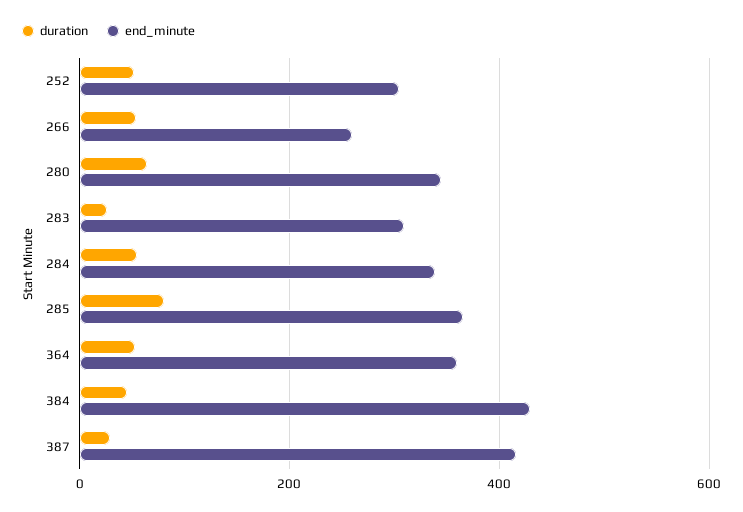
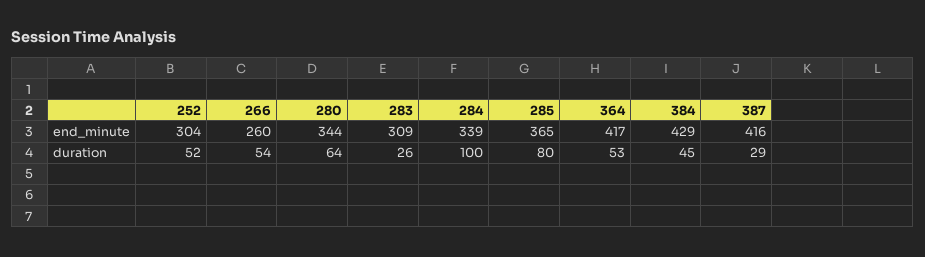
  {
    "duration": {
      "252": 52,
      "266": 54,
      "280": 64,
      "283": 26,
-     "284": 60,
+     "284": 100,
      "285": 80,
      "364": 53,
      "384": 45,
      "387": 29
    },
    "end_minute": {
      "252": 304,
      "266": 260,
      "280": 344,
      "283": 309,
      "284": 339,
      "285": 365,
-     "364": 360,
+     "364": 417,
      "384": 429,
      "387": 416
    }
  }

